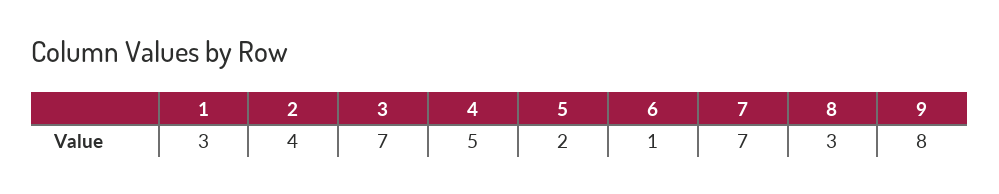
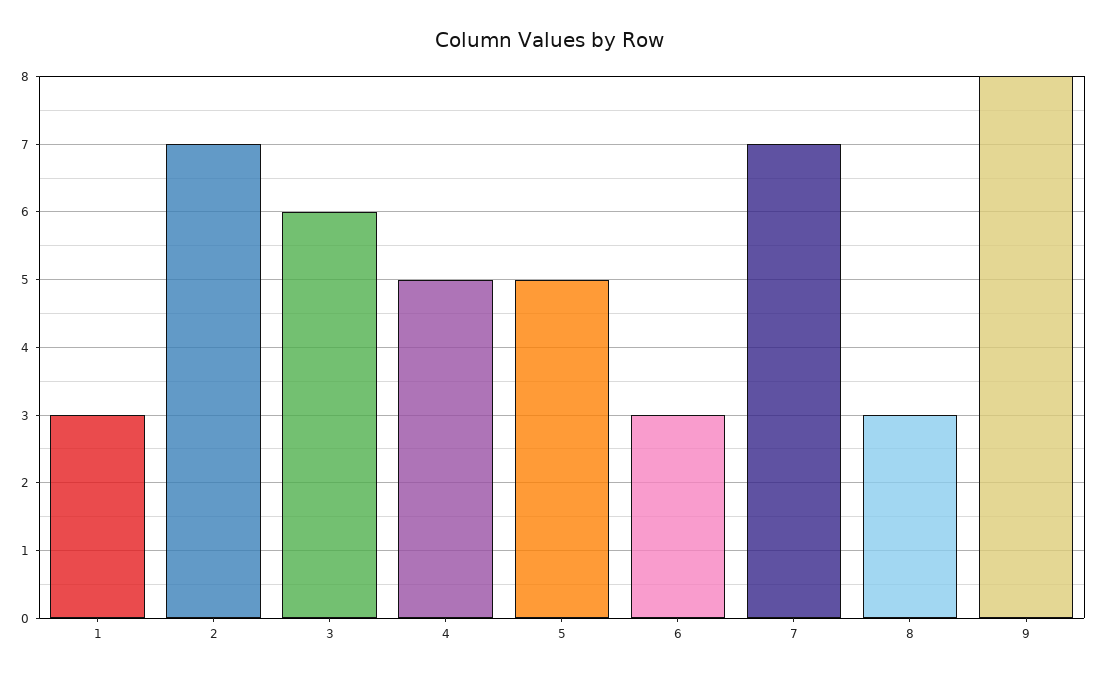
  {
    "1": 3,
-   "2": 4,
+   "2": 7,
-   "3": 7,
+   "3": 6,
    "4": 5,
-   "5": 2,
+   "5": 5,
-   "6": 1,
+   "6": 3,
    "7": 7,
    "8": 3,
    "9": 8
  }

